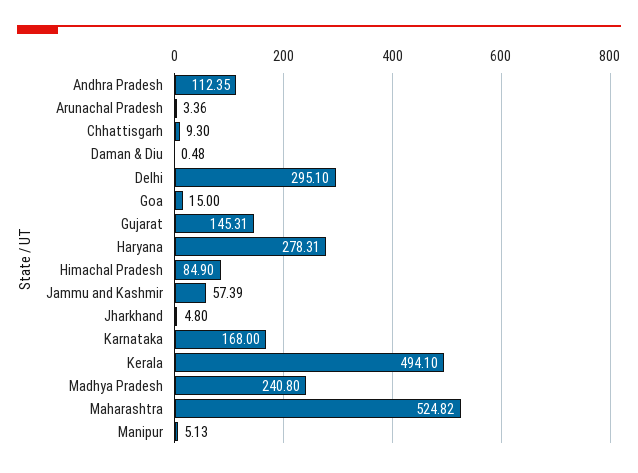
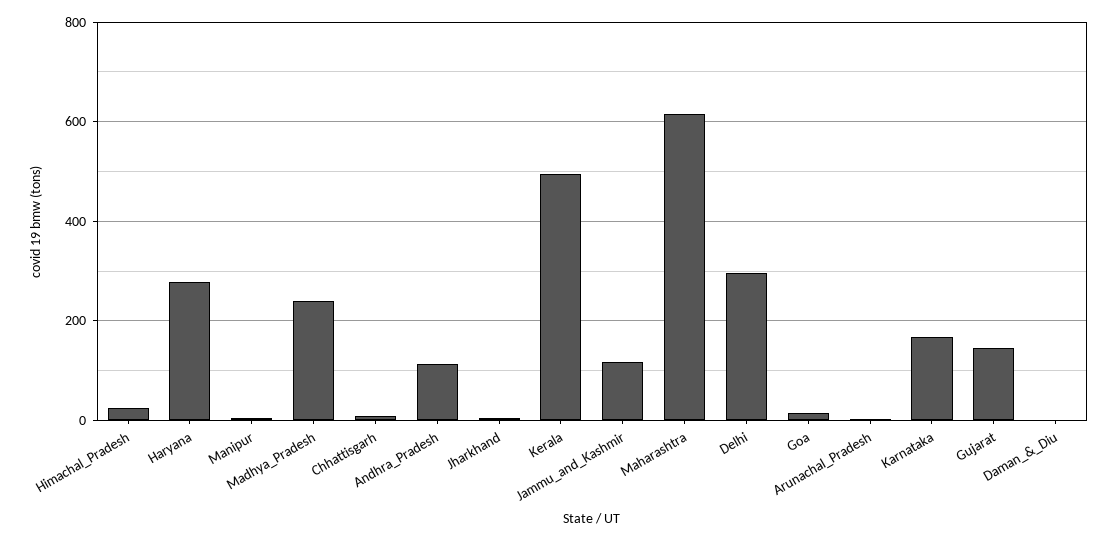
  {
    "Andhra Pradesh": 112.35,
    "Arunachal Pradesh": 3.36,
    "Chhattisgarh": 9.3,
    "Daman & Diu": 0.48,
    "Delhi": 295.1,
    "Goa": 15,
    "Gujarat": 145.31,
    "Haryana": 278.31,
-   "Himachal Pradesh": 84.9,
+   "Himachal Pradesh": 20,
-   "Jammu and Kashmir": 57.39,
+   "Jammu and Kashmir": 120,
    "Jharkhand": 4.8,
    "Karnataka": 168,
    "Kerala": 494.1,
    "Madhya Pradesh": 240.8,
-   "Maharashtra": 524.82,
+   "Maharashtra": 620,
    "Manipur": 5.13
  }

